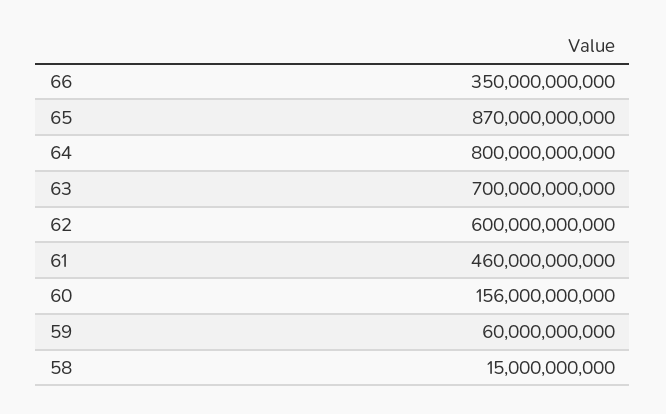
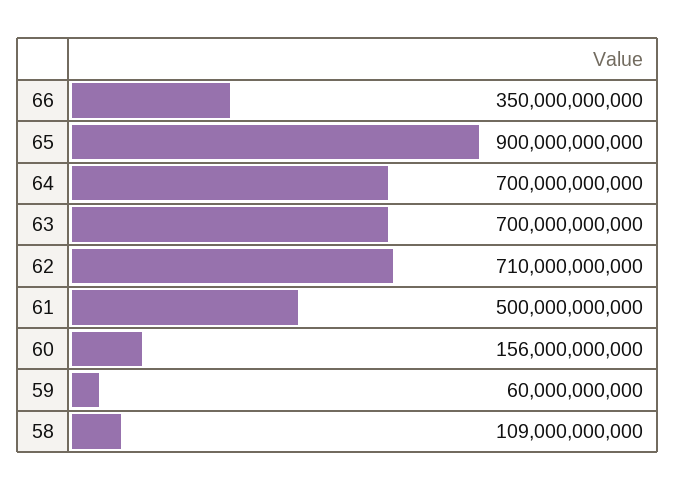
  {
    "66": 350000000000,
-   "65": 870000000000,
+   "65": 900000000000,
-   "64": 800000000000,
+   "64": 700000000000,
    "63": 700000000000,
-   "62": 600000000000,
+   "62": 710000000000,
-   "61": 460000000000,
+   "61": 500000000000,
    "60": 156000000000,
    "59": 60000000000,
-   "58": 15000000000
+   "58": 109000000000
  }

